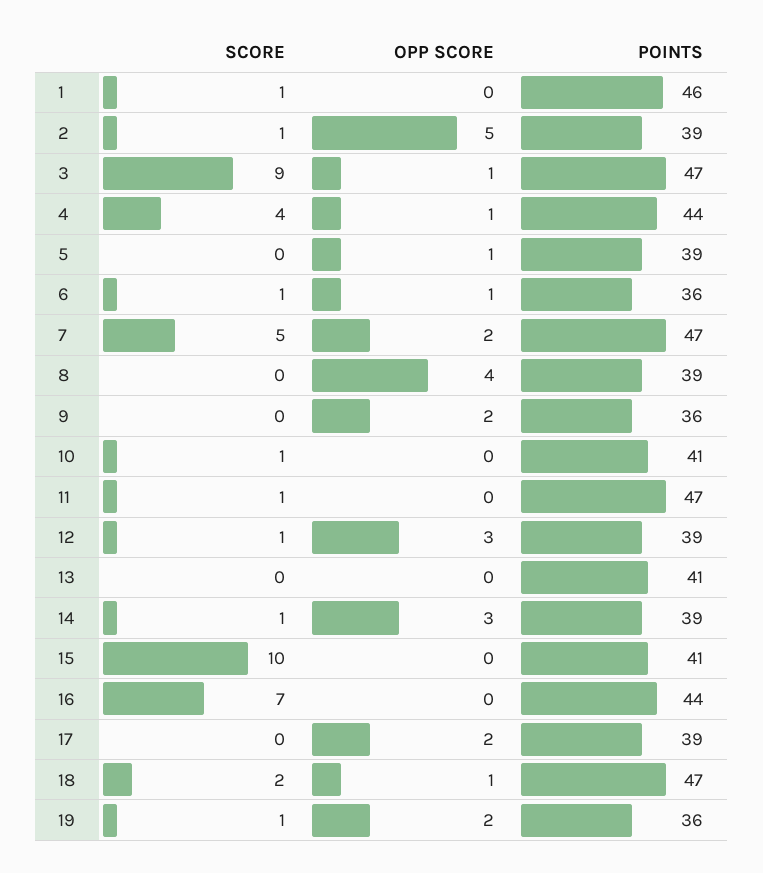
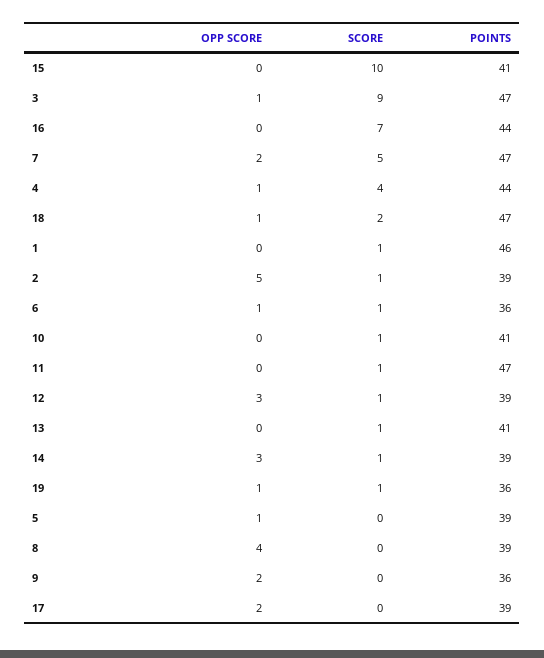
  {
    "SCORE": {
      "1": 1,
      "2": 1,
      "3": 9,
      "4": 4,
      "5": 0,
      "6": 1,
      "7": 5,
      "8": 0,
      "9": 0,
      "10": 1,
      "11": 1,
      "12": 1,
-     "13": 0,
+     "13": 1,
      "14": 1,
      "15": 10,
      "16": 7,
      "17": 0,
      "18": 2,
      "19": 1
    },
    "OPP SCORE": {
      "1": 0,
      "2": 5,
      "3": 1,
      "4": 1,
      "5": 1,
      "6": 1,
      "7": 2,
      "8": 4,
      "9": 2,
      "10": 0,
      "11": 0,
      "12": 3,
      "13": 0,
      "14": 3,
      "15": 0,
      "16": 0,
      "17": 2,
      "18": 1,
-     "19": 2
+     "19": 1
    },
    "POINTS": {
      "1": 46,
      "2": 39,
      "3": 47,
      "4": 44,
      "5": 39,
      "6": 36,
      "7": 47,
      "8": 39,
      "9": 36,
      "10": 41,
      "11": 47,
      "12": 39,
      "13": 41,
      "14": 39,
      "15": 41,
      "16": 44,
      "17": 39,
      "18": 47,
      "19": 36
    }
  }

